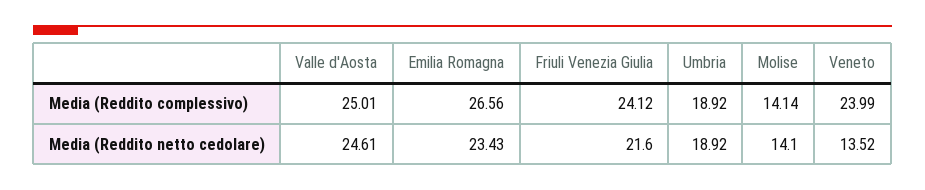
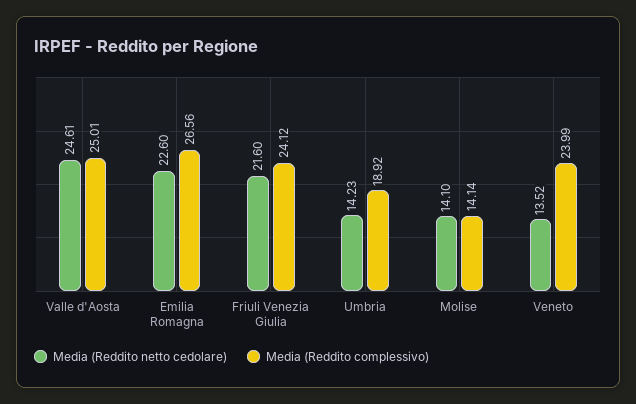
  {
    "Media (Reddito complessivo)": {
      "Valle d'Aosta": 25.01,
      "Emilia Romagna": 26.56,
      "Friuli Venezia Giulia": 24.12,
      "Umbria": 18.92,
      "Molise": 14.14,
      "Veneto": 23.99
    },
    "Media (Reddito netto cedolare)": {
      "Valle d'Aosta": 24.61,
-     "Emilia Romagna": 23.43,
+     "Emilia Romagna": 22.6,
      "Friuli Venezia Giulia": 21.6,
-     "Umbria": 18.92,
+     "Umbria": 14.23,
      "Molise": 14.1,
      "Veneto": 13.52
    }
  }

